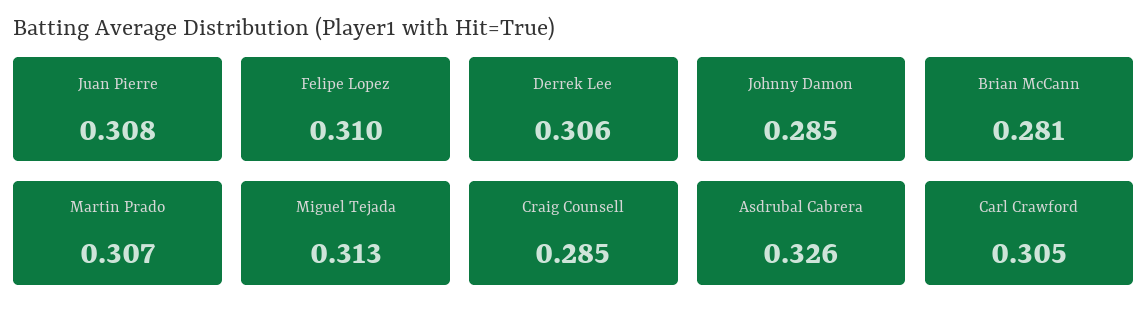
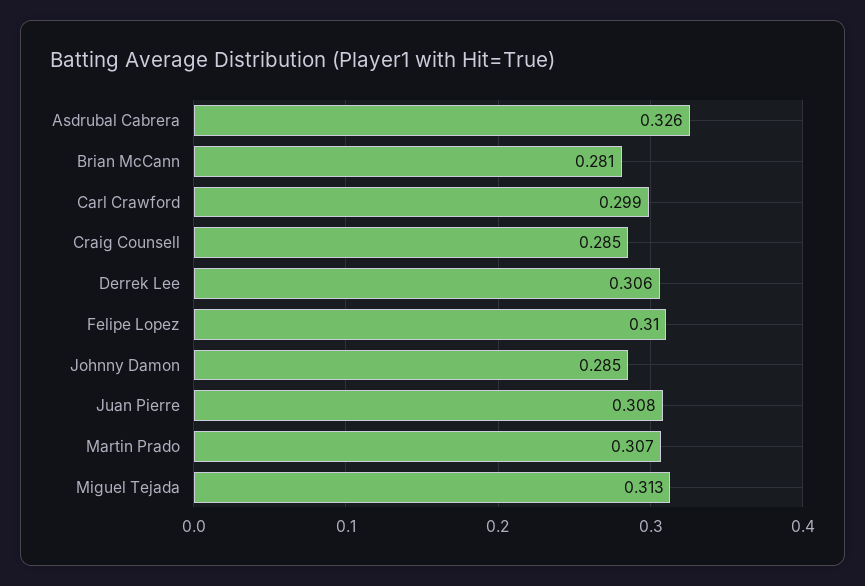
  {
    "Juan Pierre": 0.308,
    "Felipe Lopez": 0.31,
    "Derrek Lee": 0.306,
    "Johnny Damon": 0.285,
    "Brian McCann": 0.281,
    "Martin Prado": 0.307,
    "Miguel Tejada": 0.313,
    "Craig Counsell": 0.285,
    "Asdrubal Cabrera": 0.326,
-   "Carl Crawford": 0.305
+   "Carl Crawford": 0.299
  }

